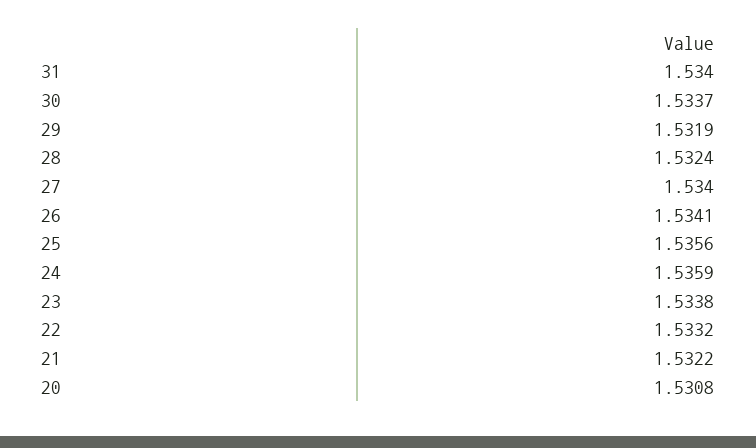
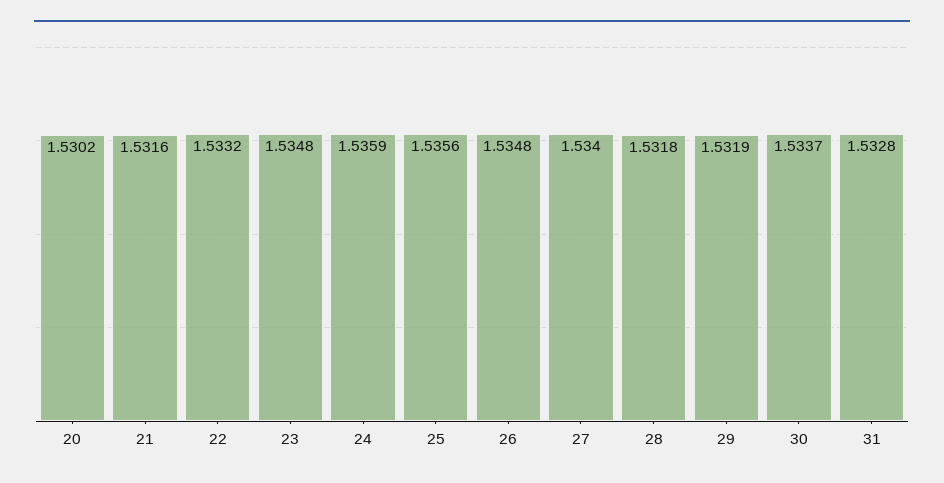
  {
-   "31": 1.534,
+   "31": 1.5328,
    "30": 1.5337,
    "29": 1.5319,
-   "28": 1.5324,
+   "28": 1.5318,
    "27": 1.534,
-   "26": 1.5341,
+   "26": 1.5348,
    "25": 1.5356,
    "24": 1.5359,
-   "23": 1.5338,
+   "23": 1.5348,
    "22": 1.5332,
-   "21": 1.5322,
+   "21": 1.5316,
-   "20": 1.5308
+   "20": 1.5302
  }

